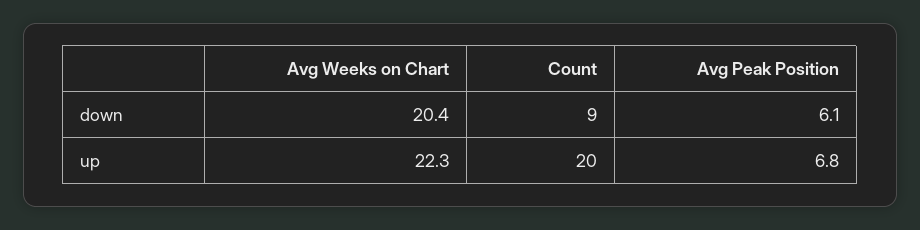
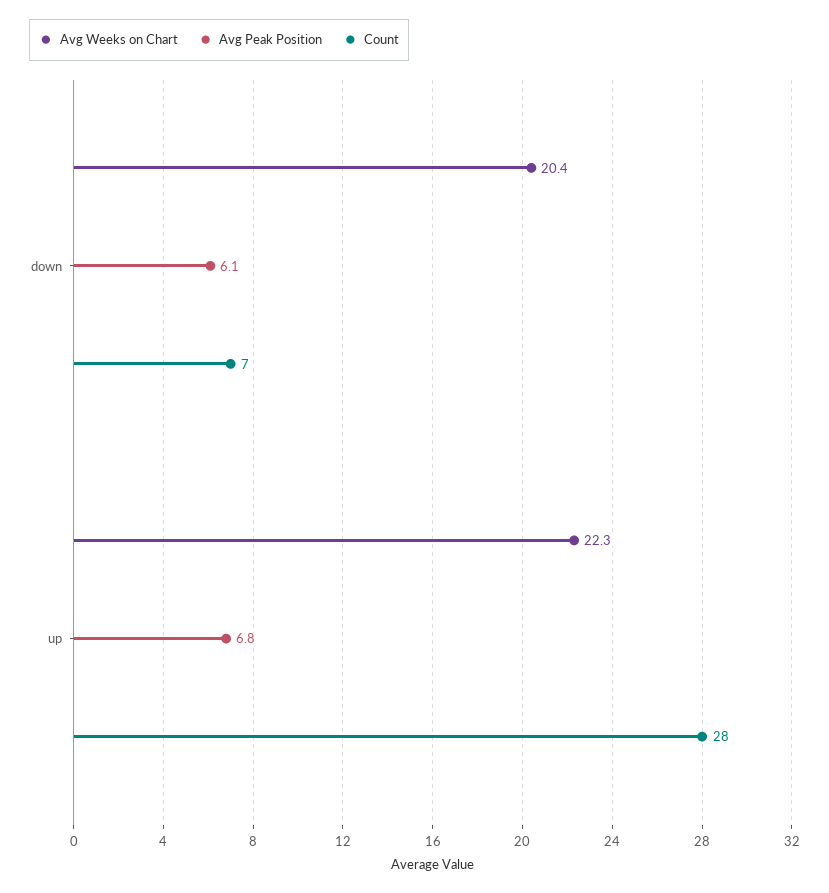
  {
    "Avg Weeks on Chart": {
      "down": 20.4,
      "up": 22.3
    },
    "Count": {
-     "down": 9,
+     "down": 7,
-     "up": 20
+     "up": 28
    },
    "Avg Peak Position": {
      "down": 6.1,
      "up": 6.8
    }
  }

